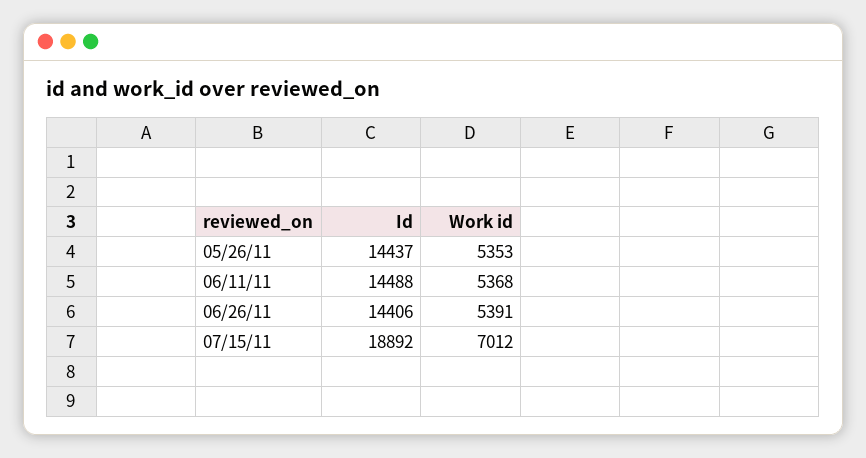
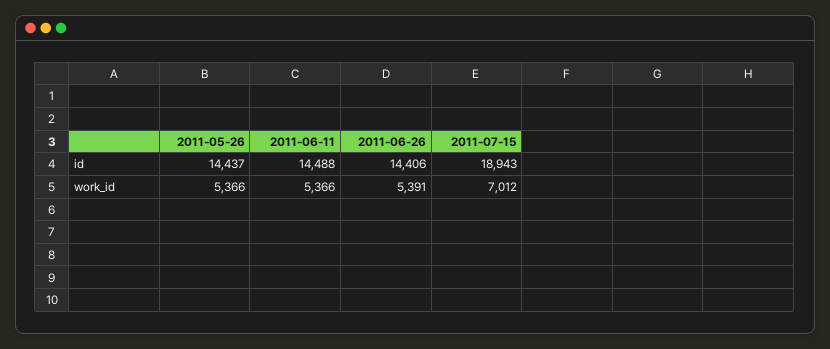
  {
    "Id": {
      "05/26/11": 14437,
      "06/11/11": 14488,
      "06/26/11": 14406,
-     "07/15/11": 18892
+     "07/15/11": 18943
    },
    "Work id": {
-     "05/26/11": 5353,
+     "05/26/11": 5366,
-     "06/11/11": 5368,
+     "06/11/11": 5366,
      "06/26/11": 5391,
      "07/15/11": 7012
    }
  }

